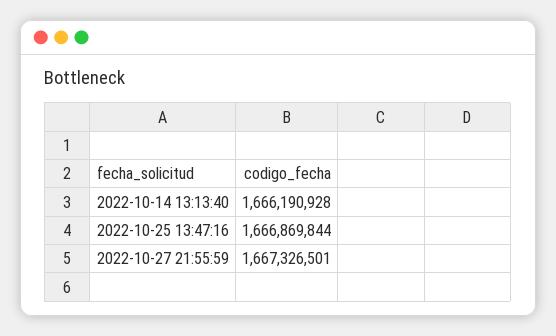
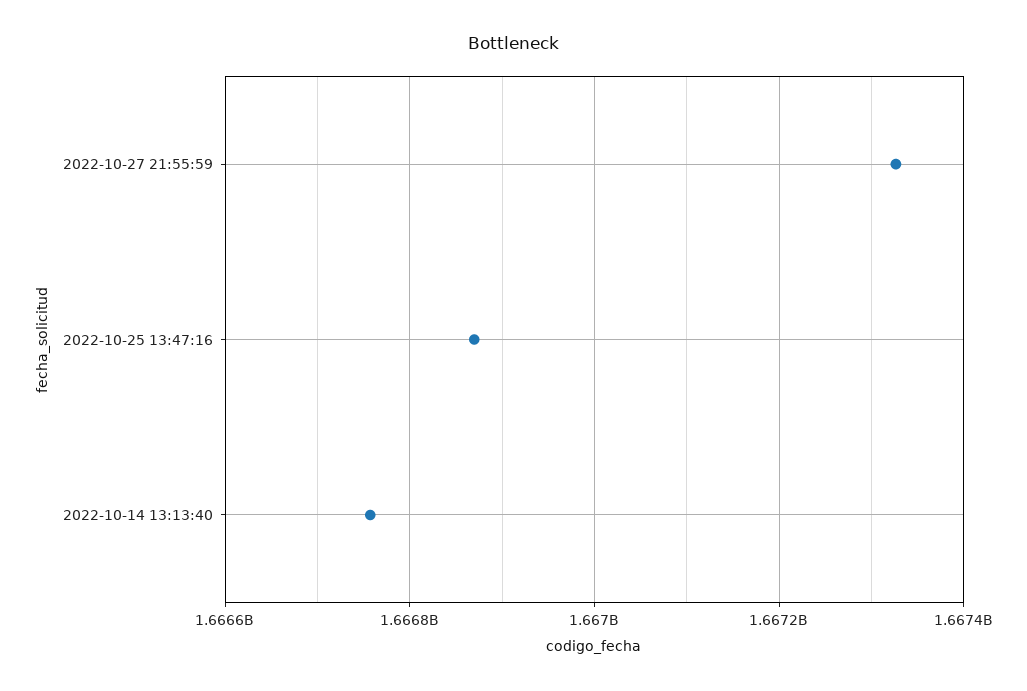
  {
-   "2022-10-14 13:13:40": 1666190928,
+   "2022-10-14 13:13:40": 1666760000,
    "2022-10-25 13:47:16": 1666869844,
    "2022-10-27 21:55:59": 1667326501
  }

